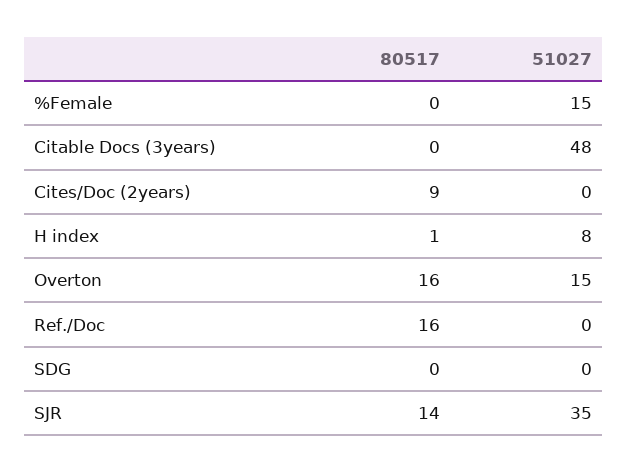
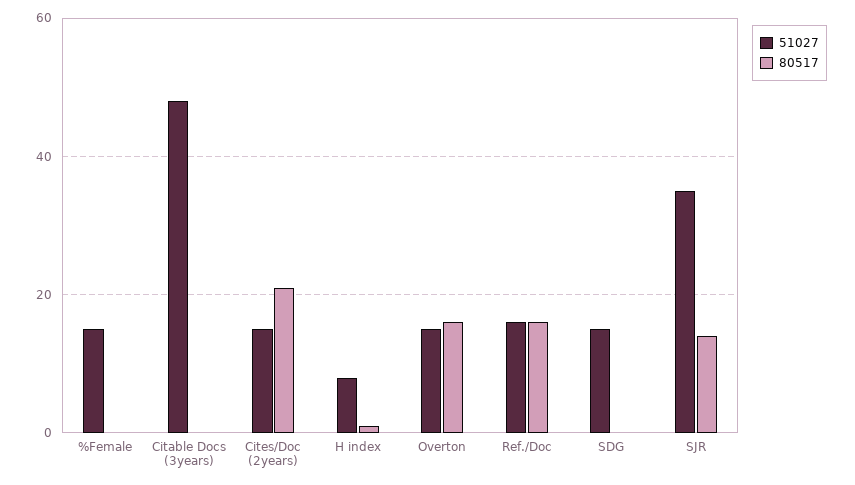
  {
    "80517": {
      "%Female": 0,
      "Citable Docs (3years)": 0,
-     "Cites/Doc (2years)": 9,
+     "Cites/Doc (2years)": 20,
      "H index": 1,
      "Overton": 16,
      "Ref./Doc": 16,
      "SDG": 0,
      "SJR": 14
    },
    "51027": {
      "%Female": 15,
      "Citable Docs (3years)": 48,
-     "Cites/Doc (2years)": 0,
+     "Cites/Doc (2years)": 15,
      "H index": 8,
      "Overton": 15,
-     "Ref./Doc": 0,
+     "Ref./Doc": 15,
-     "SDG": 0,
+     "SDG": 15,
      "SJR": 35
    }
  }

